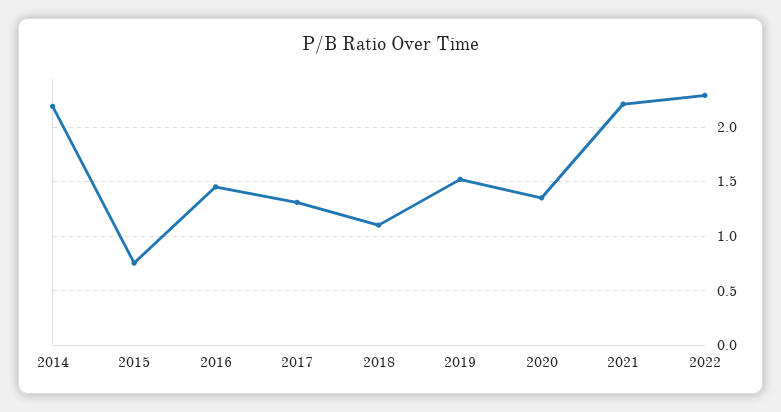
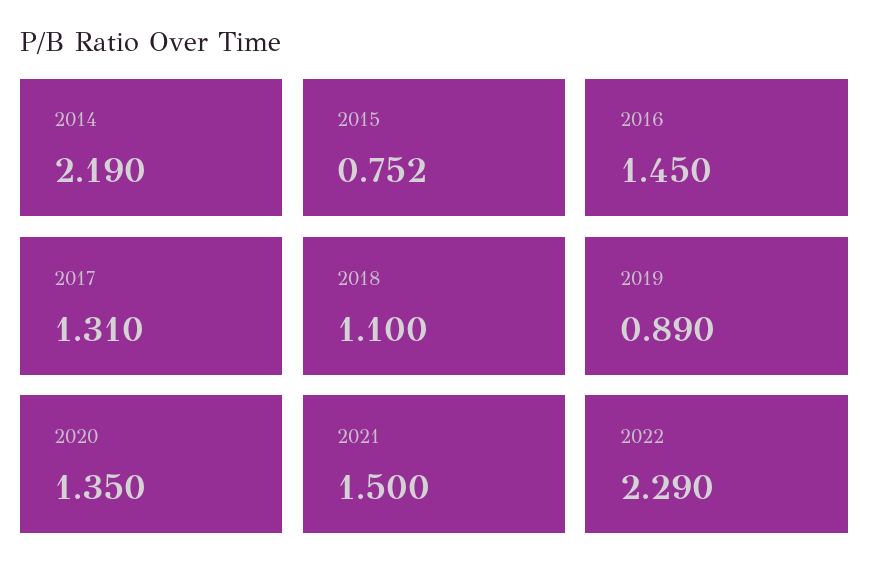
  {
    "2014": 2.19,
    "2015": 0.752,
    "2016": 1.45,
    "2017": 1.31,
    "2018": 1.1,
-   "2019": 1.5,
+   "2019": 0.89,
    "2020": 1.35,
-   "2021": 2.2,
+   "2021": 1.5,
    "2022": 2.29
  }

